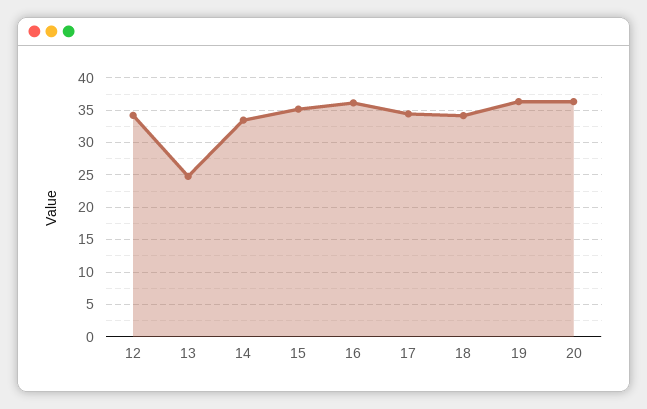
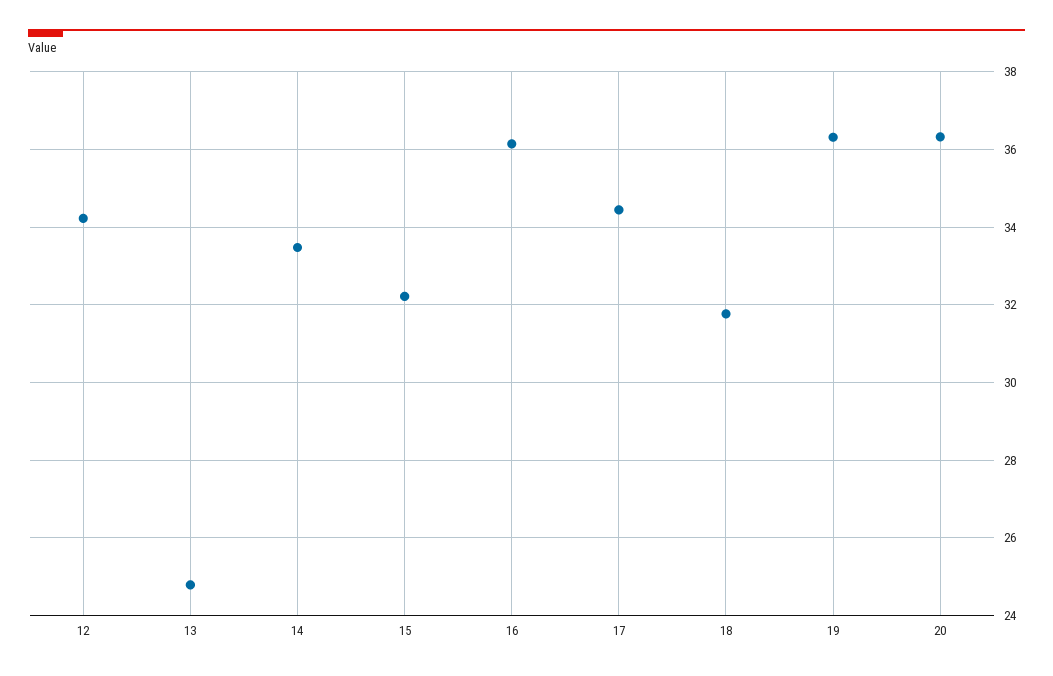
  {
    "12": 34.2,
    "13": 24.8,
    "14": 33.4,
-   "15": 35,
+   "15": 32.2,
    "16": 36.2,
    "17": 34.4,
-   "18": 34,
+   "18": 31.8,
    "19": 36.4,
    "20": 36.4
  }

